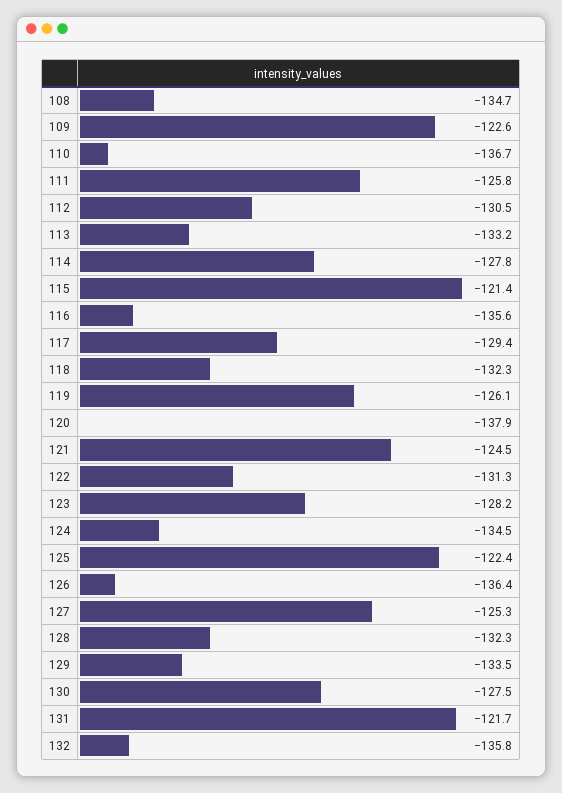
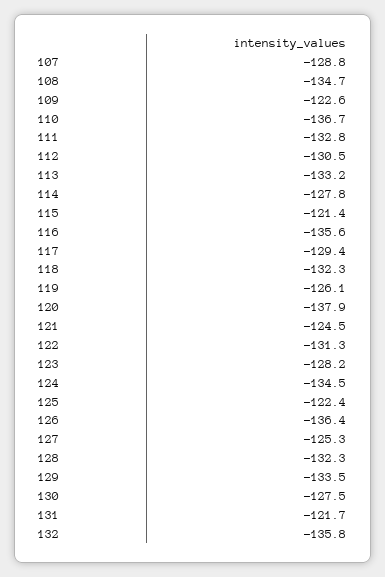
  {
    "108": -134.7,
    "109": -122.6,
    "110": -136.7,
-   "111": -125.8,
+   "111": -132.8,
    "112": -130.5,
    "113": -133.2,
    "114": -127.8,
    "115": -121.4,
    "116": -135.6,
    "117": -129.4,
    "118": -132.3,
    "119": -126.1,
    "120": -137.9,
    "121": -124.5,
    "122": -131.3,
    "123": -128.2,
    "124": -134.5,
    "125": -122.4,
    "126": -136.4,
    "127": -125.3,
    "128": -132.3,
    "129": -133.5,
    "130": -127.5,
    "131": -121.7,
-   "132": -135.8
+   "132": -135.8,
+   "107": -128.8
  }

